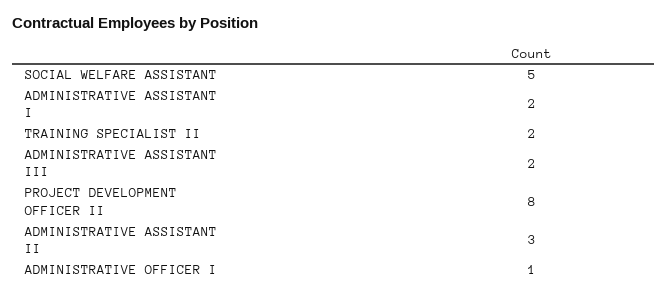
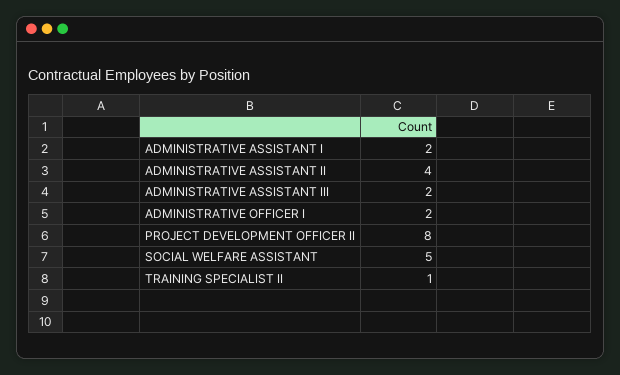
  {
    "SOCIAL WELFARE ASSISTANT": 5,
    "ADMINISTRATIVE ASSISTANT I": 2,
-   "TRAINING SPECIALIST II": 2,
+   "TRAINING SPECIALIST II": 1,
    "ADMINISTRATIVE ASSISTANT III": 2,
    "PROJECT DEVELOPMENT OFFICER II": 8,
-   "ADMINISTRATIVE ASSISTANT II": 3,
+   "ADMINISTRATIVE ASSISTANT II": 4,
-   "ADMINISTRATIVE OFFICER I": 1
+   "ADMINISTRATIVE OFFICER I": 2
  }

